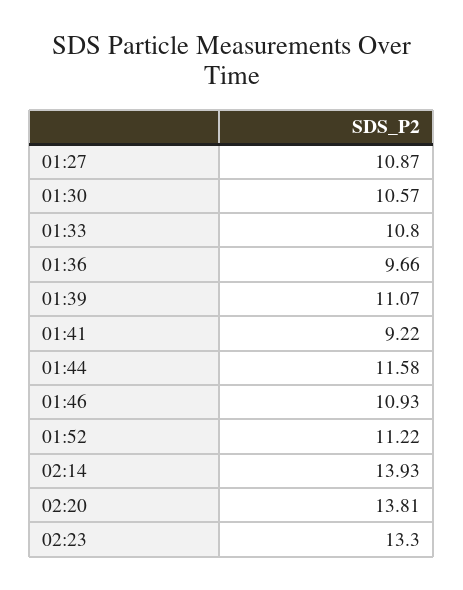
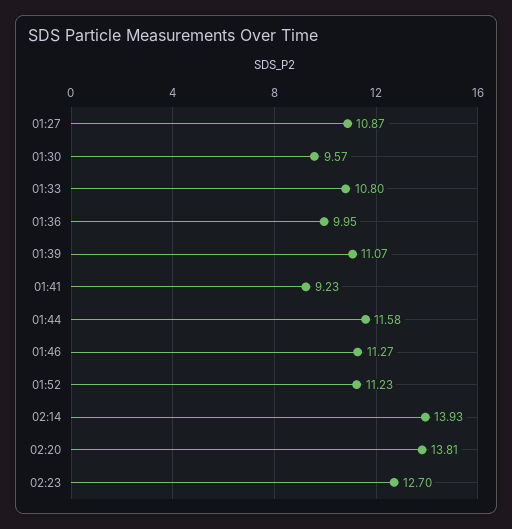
  {
    "01:27": 10.87,
-   "01:30": 10.57,
+   "01:30": 9.57,
    "01:33": 10.8,
-   "01:36": 9.66,
+   "01:36": 9.95,
    "01:39": 11.07,
-   "01:41": 9.22,
+   "01:41": 9.23,
    "01:44": 11.58,
-   "01:46": 10.93,
+   "01:46": 11.27,
-   "01:52": 11.22,
+   "01:52": 11.23,
    "02:14": 13.93,
    "02:20": 13.81,
-   "02:23": 13.3
+   "02:23": 12.7
  }

